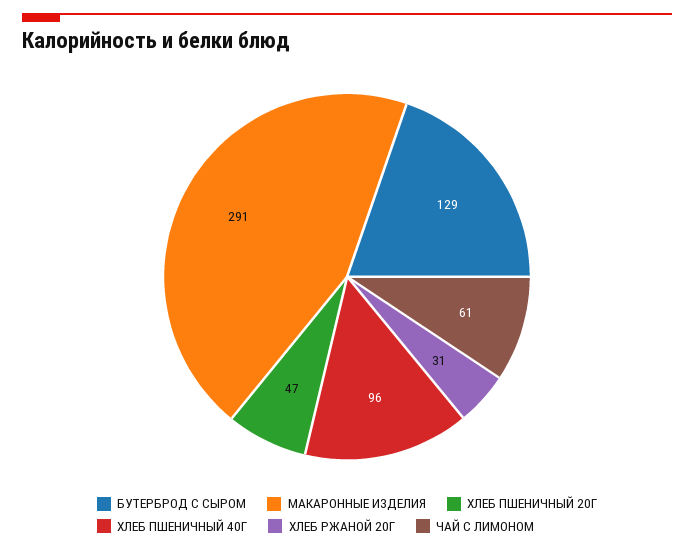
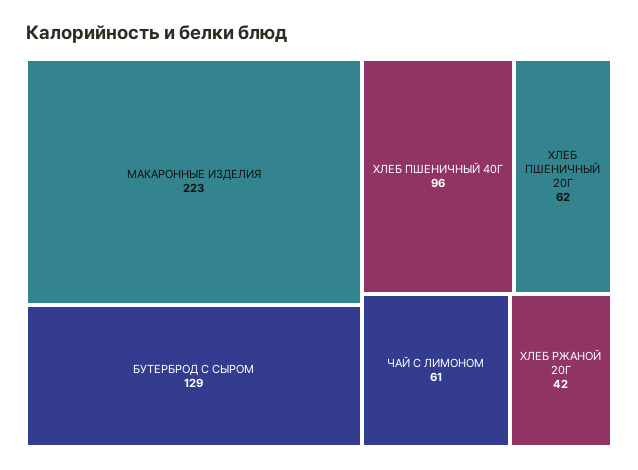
  {
    "БУТЕРБРОД С СЫРОМ": 129,
-   "МАКАРОННЫЕ ИЗДЕЛИЯ": 291,
+   "МАКАРОННЫЕ ИЗДЕЛИЯ": 223,
-   "ХЛЕБ ПШЕНИЧНЫЙ 20Г": 47,
+   "ХЛЕБ ПШЕНИЧНЫЙ 20Г": 62,
    "ХЛЕБ ПШЕНИЧНЫЙ 40Г": 96,
-   "ХЛЕБ РЖАНОЙ 20Г": 31,
+   "ХЛЕБ РЖАНОЙ 20Г": 42,
    "ЧАЙ С ЛИМОНОМ": 61
  }

